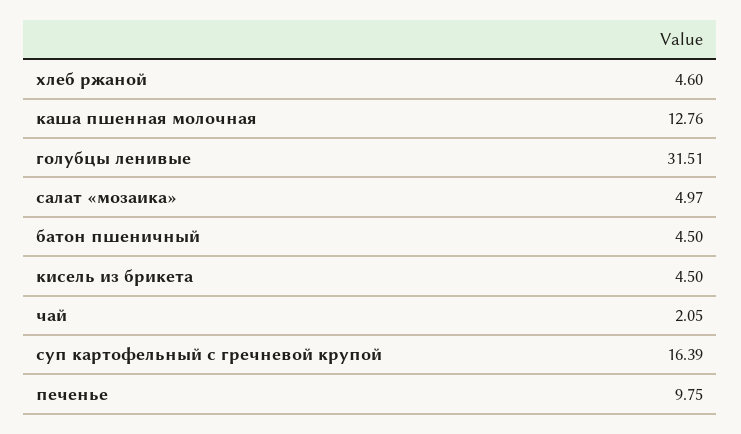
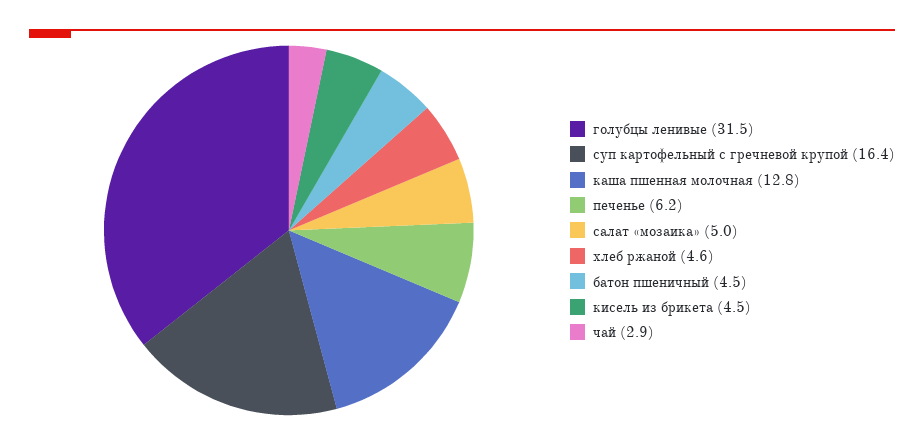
  {
    "хлеб ржаной": 4.6,
    "каша пшенная молочная": 12.76,
    "голубцы ленивые": 31.51,
    "салат «мозаика»": 4.97,
    "батон пшеничный": 4.5,
    "кисель из брикета": 4.5,
-   "чай": 2.05,
+   "чай": 2.9,
    "суп картофельный с гречневой крупой": 16.39,
-   "печенье": 9.75
+   "печенье": 6.2
  }

